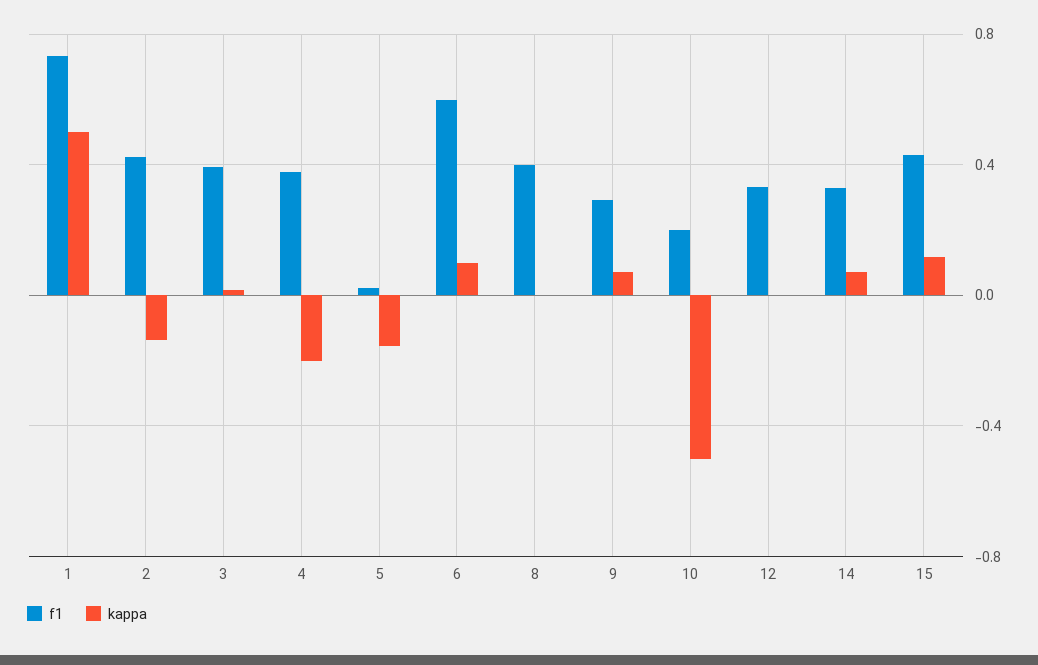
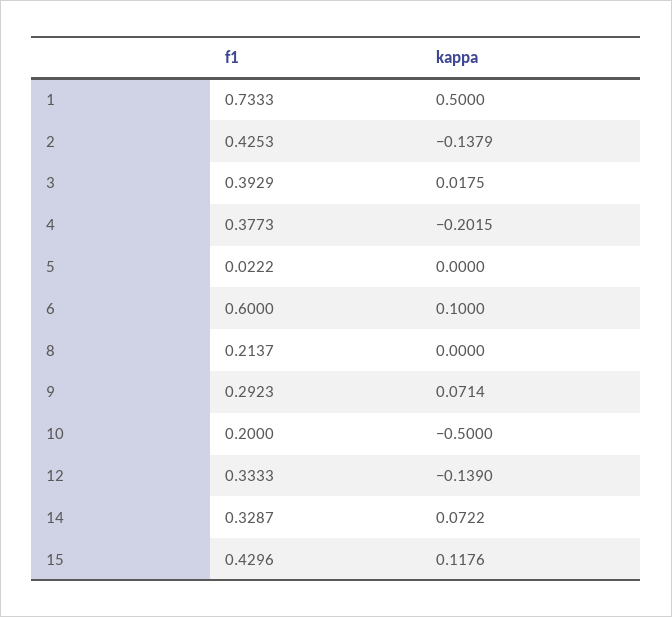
  {
    "f1": {
      "1": 0.7333,
      "2": 0.4253,
      "3": 0.3929,
      "4": 0.3773,
      "5": 0.0222,
      "6": 0.6,
-     "8": 0.4,
+     "8": 0.2137,
      "9": 0.2923,
      "10": 0.2,
      "12": 0.3333,
      "14": 0.3287,
      "15": 0.4296
    },
    "kappa": {
      "1": 0.5,
      "2": -0.1379,
      "3": 0.0175,
      "4": -0.2015,
-     "5": -0.15,
+     "5": 0,
      "6": 0.1,
      "8": 0,
      "9": 0.0714,
      "10": -0.5,
-     "12": 0,
+     "12": -0.139,
      "14": 0.0722,
      "15": 0.1176
    }
  }

